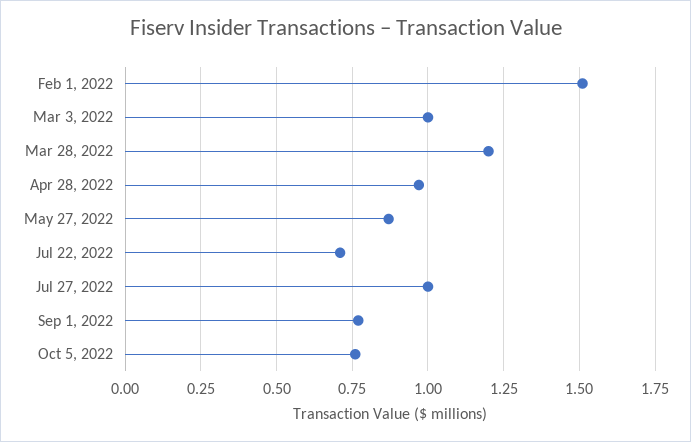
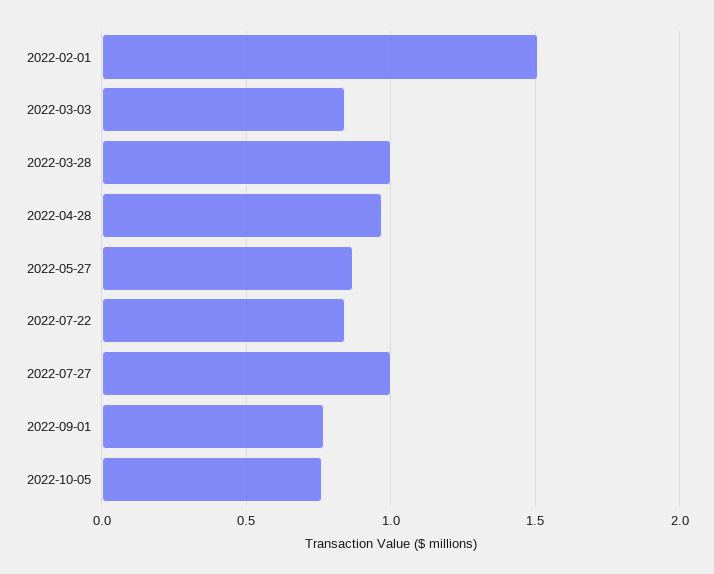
  {
    "Feb 1, 2022": 1.5,
-   "Mar 3, 2022": 1,
+   "Mar 3, 2022": 0.85,
-   "Mar 28, 2022": 1.2,
+   "Mar 28, 2022": 1,
    "Apr 28, 2022": 0.95,
    "May 27, 2022": 0.85,
-   "Jul 22, 2022": 0.7,
+   "Jul 22, 2022": 0.85,
    "Jul 27, 2022": 1,
    "Sep 1, 2022": 0.75,
    "Oct 5, 2022": 0.75
  }

